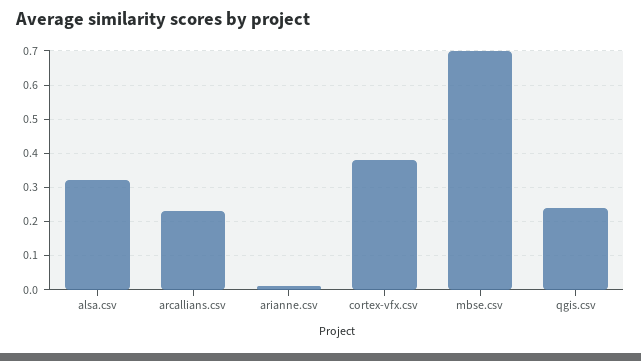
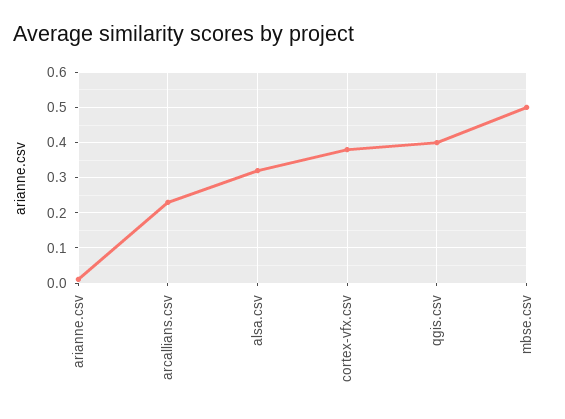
  {
    "alsa.csv": 0.3,
    "arcallians.csv": 0.25,
    "arianne.csv": 0,
    "cortex-vfx.csv": 0.4,
-   "mbse.csv": 0.7,
+   "mbse.csv": 0.5,
-   "qgis.csv": 0.25
+   "qgis.csv": 0.4
  }

